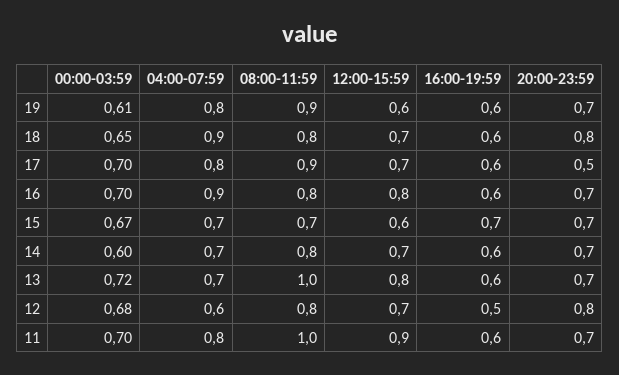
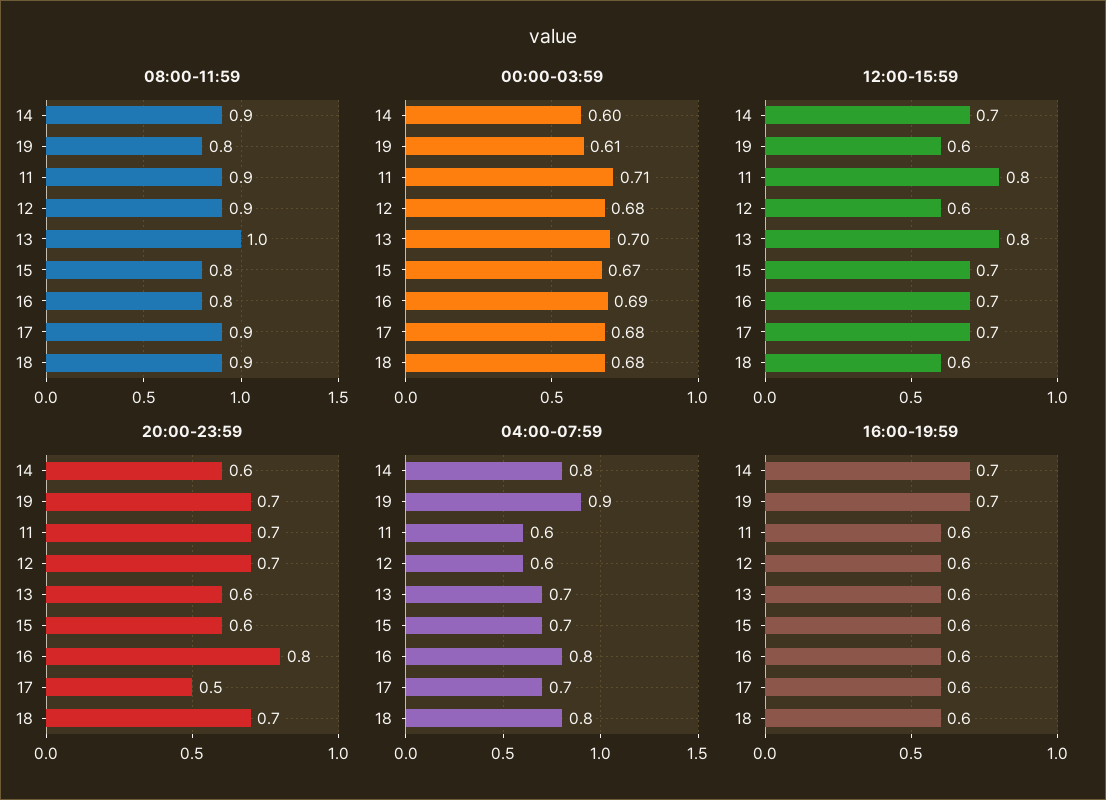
  {
    "00:00-03:59": {
      "19": 0.61,
-     "18": 0.65,
+     "18": 0.68,
-     "17": 0.7,
+     "17": 0.68,
-     "16": 0.7,
+     "16": 0.69,
      "15": 0.67,
      "14": 0.6,
-     "13": 0.72,
+     "13": 0.7,
      "12": 0.68,
-     "11": 0.7
+     "11": 0.71
    },
    "04:00-07:59": {
-     "19": 0.8,
+     "19": 0.9,
-     "18": 0.9,
+     "18": 0.8,
-     "17": 0.8,
+     "17": 0.7,
-     "16": 0.9,
+     "16": 0.8,
      "15": 0.7,
-     "14": 0.7,
+     "14": 0.8,
      "13": 0.7,
      "12": 0.6,
-     "11": 0.8
+     "11": 0.6
    },
    "08:00-11:59": {
-     "19": 0.9,
+     "19": 0.8,
-     "18": 0.8,
+     "18": 0.9,
      "17": 0.9,
      "16": 0.8,
-     "15": 0.7,
+     "15": 0.8,
-     "14": 0.8,
+     "14": 0.9,
      "13": 1,
-     "12": 0.8,
+     "12": 0.9,
-     "11": 1
+     "11": 0.9
    },
    "12:00-15:59": {
      "19": 0.6,
-     "18": 0.7,
+     "18": 0.6,
      "17": 0.7,
-     "16": 0.8,
+     "16": 0.7,
-     "15": 0.6,
+     "15": 0.7,
      "14": 0.7,
      "13": 0.8,
-     "12": 0.7,
+     "12": 0.6,
-     "11": 0.9
+     "11": 0.8
    },
    "16:00-19:59": {
-     "19": 0.6,
+     "19": 0.7,
      "18": 0.6,
      "17": 0.6,
      "16": 0.6,
-     "15": 0.7,
+     "15": 0.6,
-     "14": 0.6,
+     "14": 0.7,
      "13": 0.6,
-     "12": 0.5,
+     "12": 0.6,
      "11": 0.6
    },
    "20:00-23:59": {
      "19": 0.7,
-     "18": 0.8,
+     "18": 0.7,
      "17": 0.5,
-     "16": 0.7,
+     "16": 0.8,
-     "15": 0.7,
+     "15": 0.6,
-     "14": 0.7,
+     "14": 0.6,
-     "13": 0.7,
+     "13": 0.6,
-     "12": 0.8,
+     "12": 0.7,
      "11": 0.7
    }
  }

